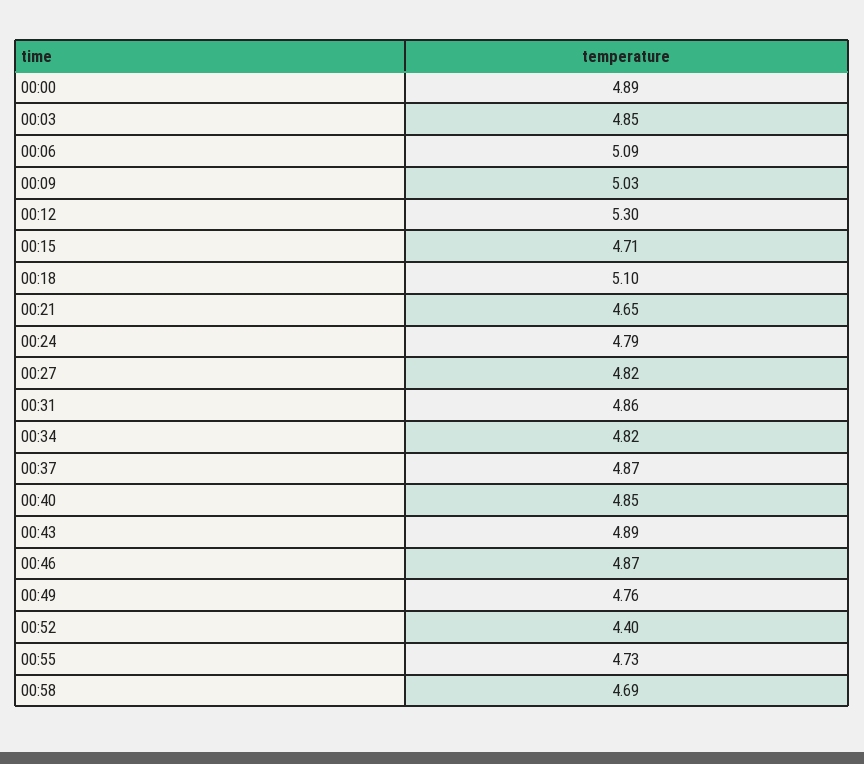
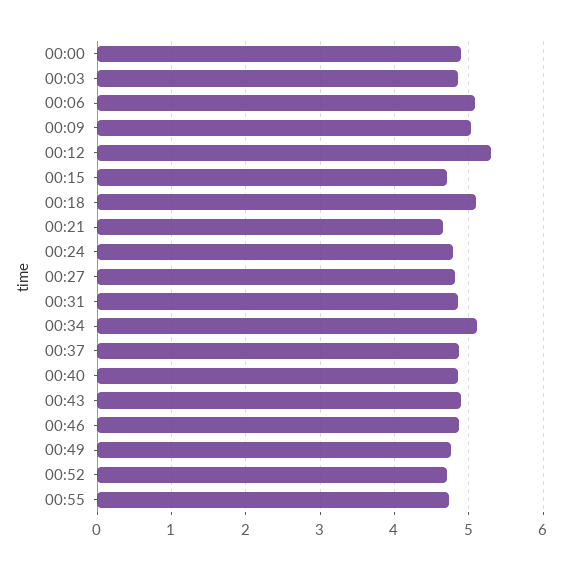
  {
    "00:00": 4.89,
    "00:03": 4.85,
    "00:06": 5.09,
    "00:09": 5.03,
    "00:12": 5.3,
    "00:15": 4.71,
    "00:18": 5.1,
    "00:21": 4.65,
    "00:24": 4.79,
    "00:27": 4.82,
    "00:31": 4.86,
-   "00:34": 4.82,
+   "00:34": 5.1,
    "00:37": 4.87,
    "00:40": 4.85,
    "00:43": 4.89,
    "00:46": 4.87,
    "00:49": 4.76,
-   "00:52": 4.4,
+   "00:52": 4.7,
-   "00:55": 4.73,
+   "00:55": 4.73
-   "00:58": 4.69
  }

